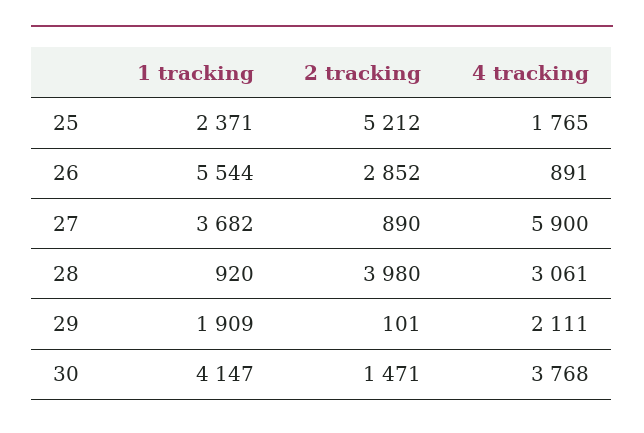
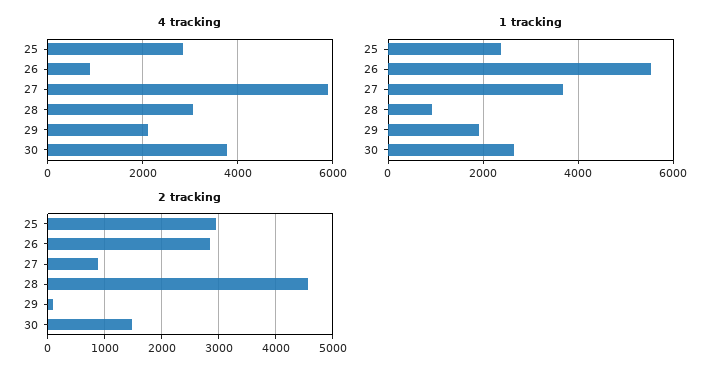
  {
    "1 tracking": {
      "25": 2371,
      "26": 5544,
      "27": 3682,
      "28": 920,
      "29": 1909,
-     "30": 4147
+     "30": 2600
    },
    "2 tracking": {
-     "25": 5212,
+     "25": 3000,
      "26": 2852,
      "27": 890,
-     "28": 3980,
+     "28": 4600,
      "29": 101,
      "30": 1471
    },
    "4 tracking": {
-     "25": 1765,
+     "25": 2800,
      "26": 891,
      "27": 5900,
      "28": 3061,
      "29": 2111,
      "30": 3768
    }
  }

